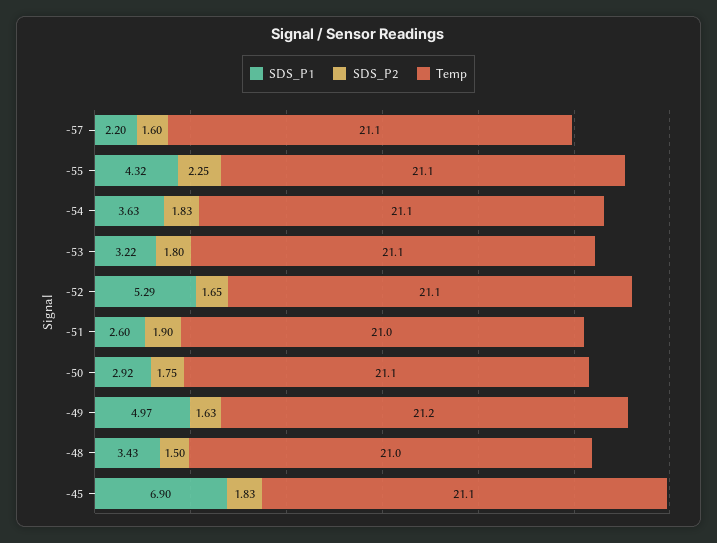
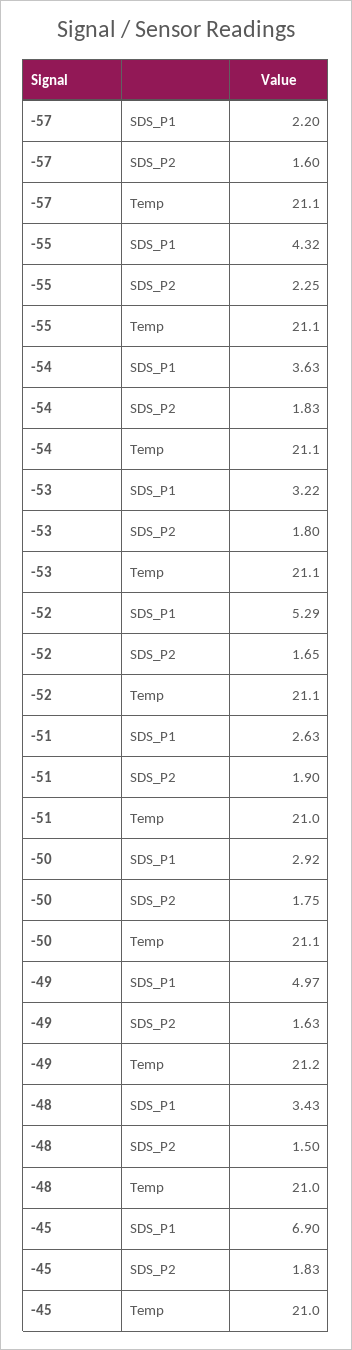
  {
    "SDS_P1": {
      "-57": 2.2,
      "-55": 4.32,
      "-54": 3.63,
      "-53": 3.22,
      "-52": 5.29,
-     "-51": 2.6,
+     "-51": 2.63,
      "-50": 2.92,
      "-49": 4.97,
      "-48": 3.43,
      "-45": 6.9
    },
    "SDS_P2": {
      "-57": 1.6,
      "-55": 2.25,
      "-54": 1.83,
      "-53": 1.8,
      "-52": 1.65,
      "-51": 1.9,
      "-50": 1.75,
      "-49": 1.63,
      "-48": 1.5,
      "-45": 1.83
    },
    "Temp": {
      "-57": 21.1,
      "-55": 21.1,
      "-54": 21.1,
      "-53": 21.1,
      "-52": 21.1,
      "-51": 21,
      "-50": 21.1,
      "-49": 21.2,
      "-48": 21,
-     "-45": 21.1
+     "-45": 21
    }
  }

